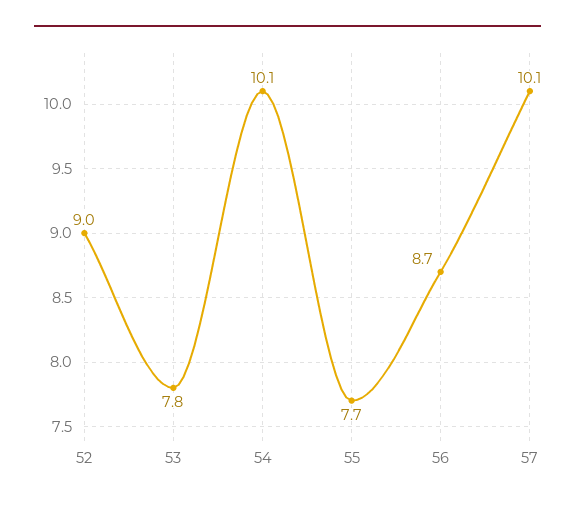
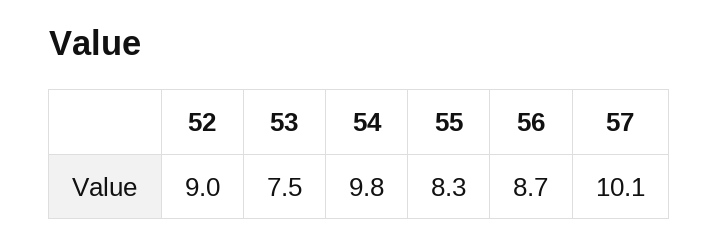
  {
    "52": 9,
-   "53": 7.8,
+   "53": 7.5,
-   "54": 10.1,
+   "54": 9.8,
-   "55": 7.7,
+   "55": 8.3,
    "56": 8.7,
    "57": 10.1
  }

